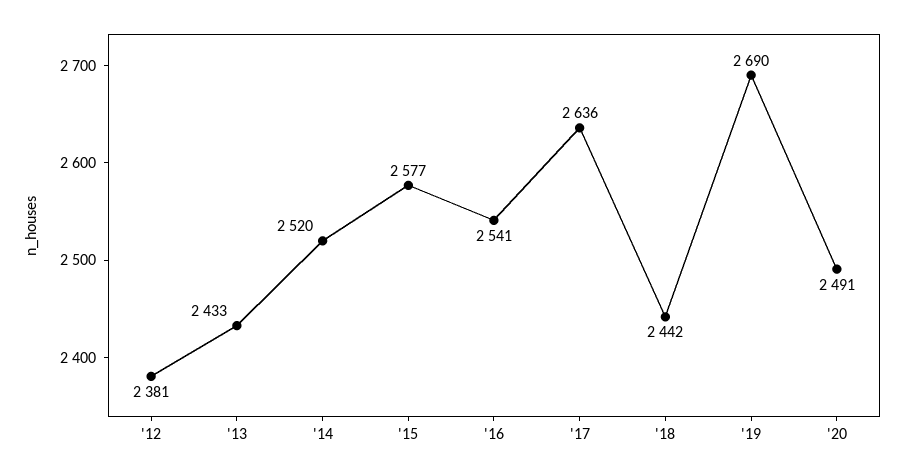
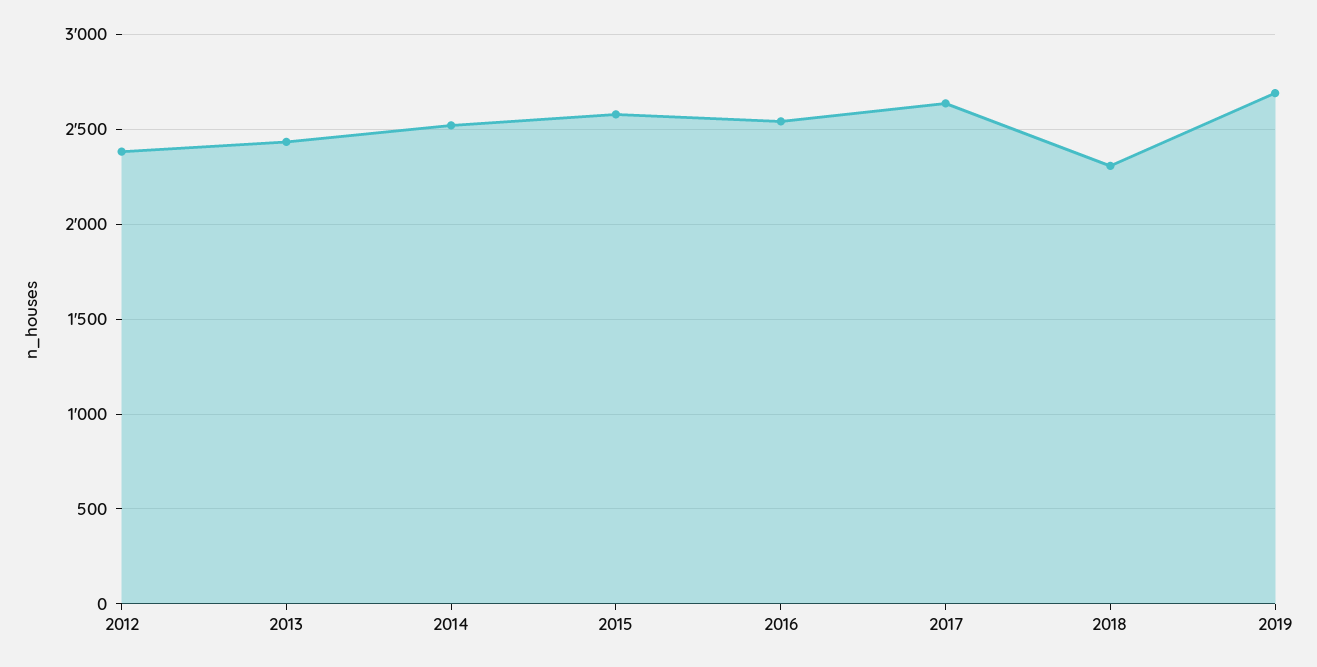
  {
    "'12": 2381,
    "'13": 2433,
    "'14": 2520,
    "'15": 2577,
    "'16": 2541,
    "'17": 2636,
-   "'18": 2442,
+   "'18": 2300,
-   "'19": 2690,
+   "'19": 2690
-   "'20": 2491
  }

